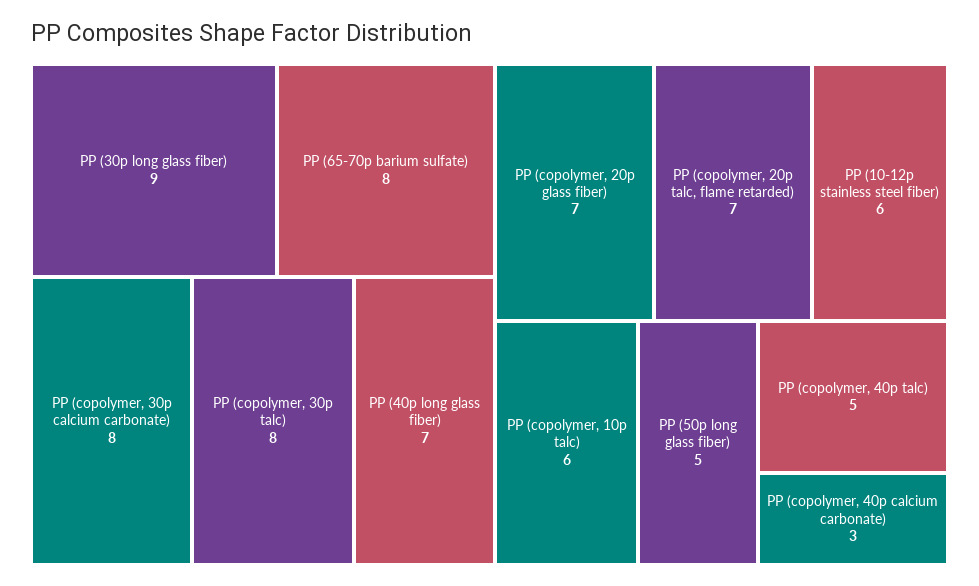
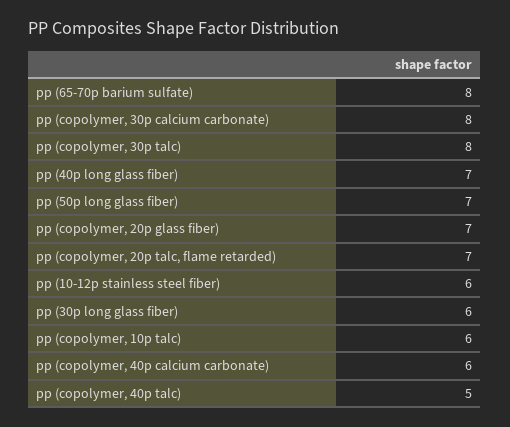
  {
-   "PP (30p long glass fiber)": 9,
+   "PP (30p long glass fiber)": 6,
    "PP (65-70p barium sulfate)": 8,
    "PP (copolymer, 30p calcium carbonate)": 8,
    "PP (copolymer, 30p talc)": 8,
    "PP (40p long glass fiber)": 7,
    "PP (copolymer, 20p glass fiber)": 7,
    "PP (copolymer, 20p talc, flame retarded)": 7,
    "PP (10-12p stainless steel fiber)": 6,
    "PP (copolymer, 10p talc)": 6,
-   "PP (50p long glass fiber)": 5,
+   "PP (50p long glass fiber)": 7,
    "PP (copolymer, 40p talc)": 5,
-   "PP (copolymer, 40p calcium carbonate)": 3
+   "PP (copolymer, 40p calcium carbonate)": 6
  }

